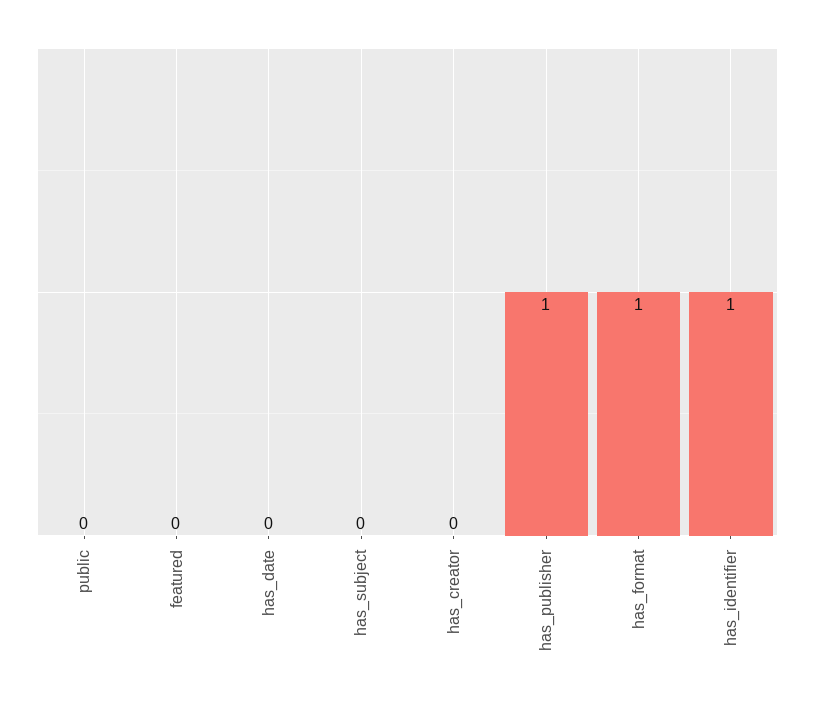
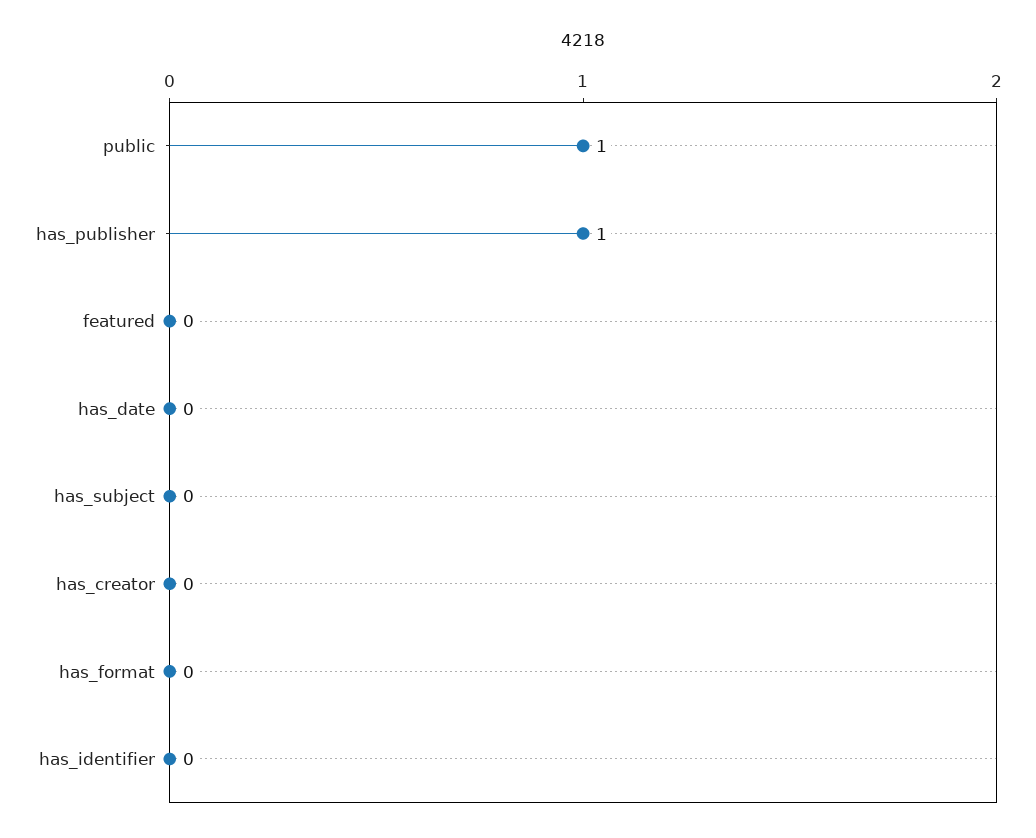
  {
-   "public": 0,
+   "public": 1,
    "featured": 0,
    "has_date": 0,
    "has_subject": 0,
    "has_creator": 0,
    "has_publisher": 1,
-   "has_format": 1,
+   "has_format": 0,
-   "has_identifier": 1
+   "has_identifier": 0
  }

